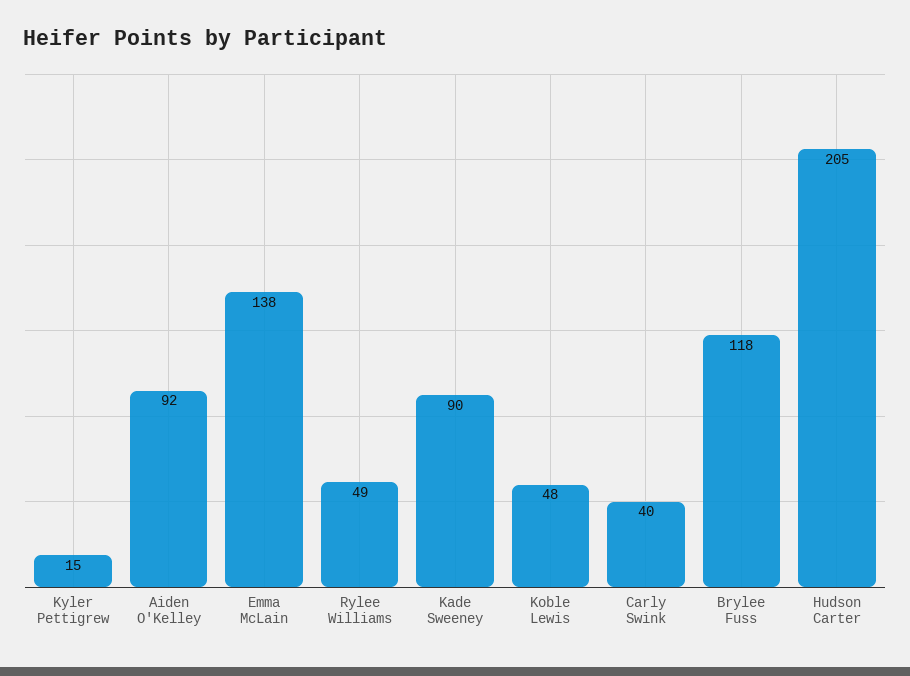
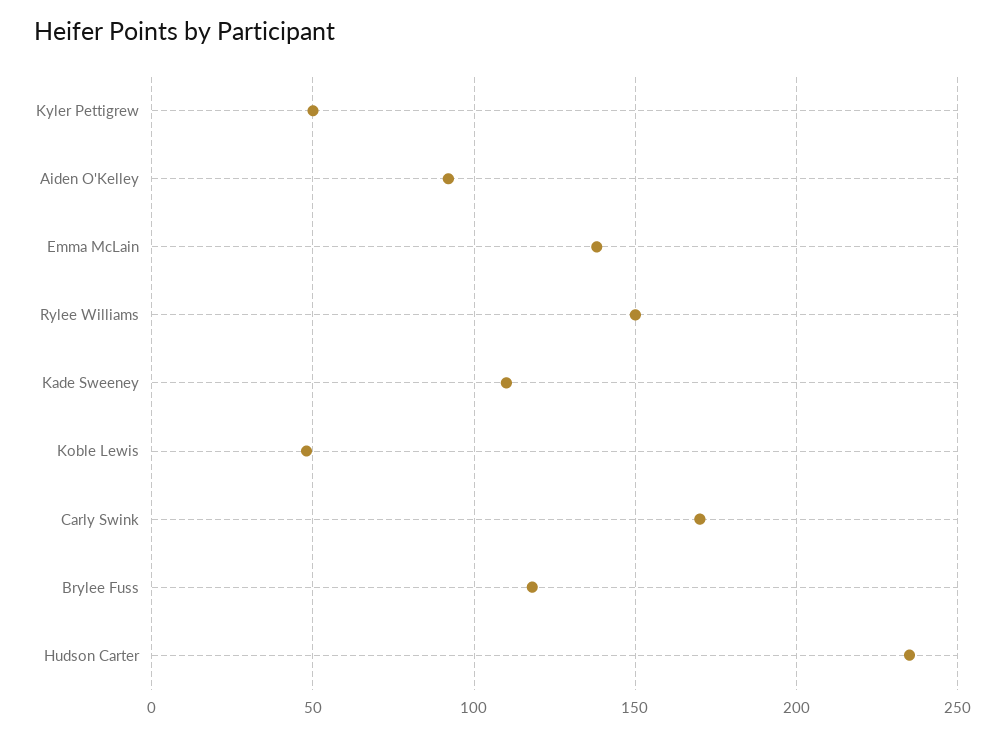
  {
-   "Kyler Pettigrew": 15,
+   "Kyler Pettigrew": 50,
    "Aiden O'Kelley": 92,
    "Emma McLain": 138,
-   "Rylee Williams": 49,
+   "Rylee Williams": 150,
-   "Kade Sweeney": 90,
+   "Kade Sweeney": 110,
    "Koble Lewis": 48,
-   "Carly Swink": 40,
+   "Carly Swink": 170,
    "Brylee Fuss": 118,
-   "Hudson Carter": 205
+   "Hudson Carter": 235
  }

